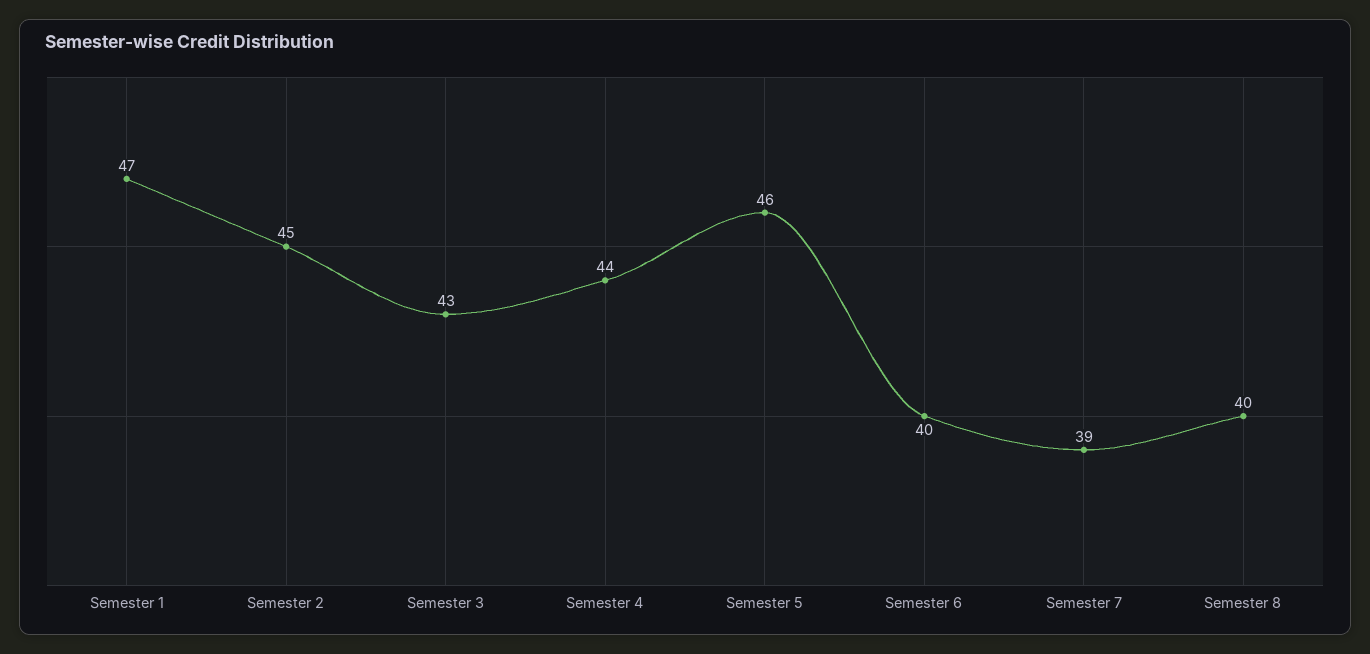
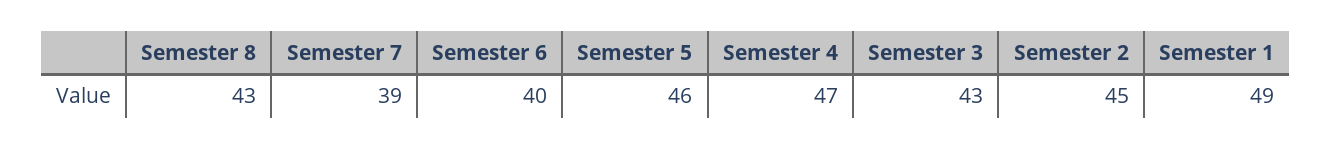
  {
-   "Semester 1": 47,
+   "Semester 1": 49,
    "Semester 2": 45,
    "Semester 3": 43,
-   "Semester 4": 44,
+   "Semester 4": 47,
    "Semester 5": 46,
    "Semester 6": 40,
    "Semester 7": 39,
-   "Semester 8": 40
+   "Semester 8": 43
  }

